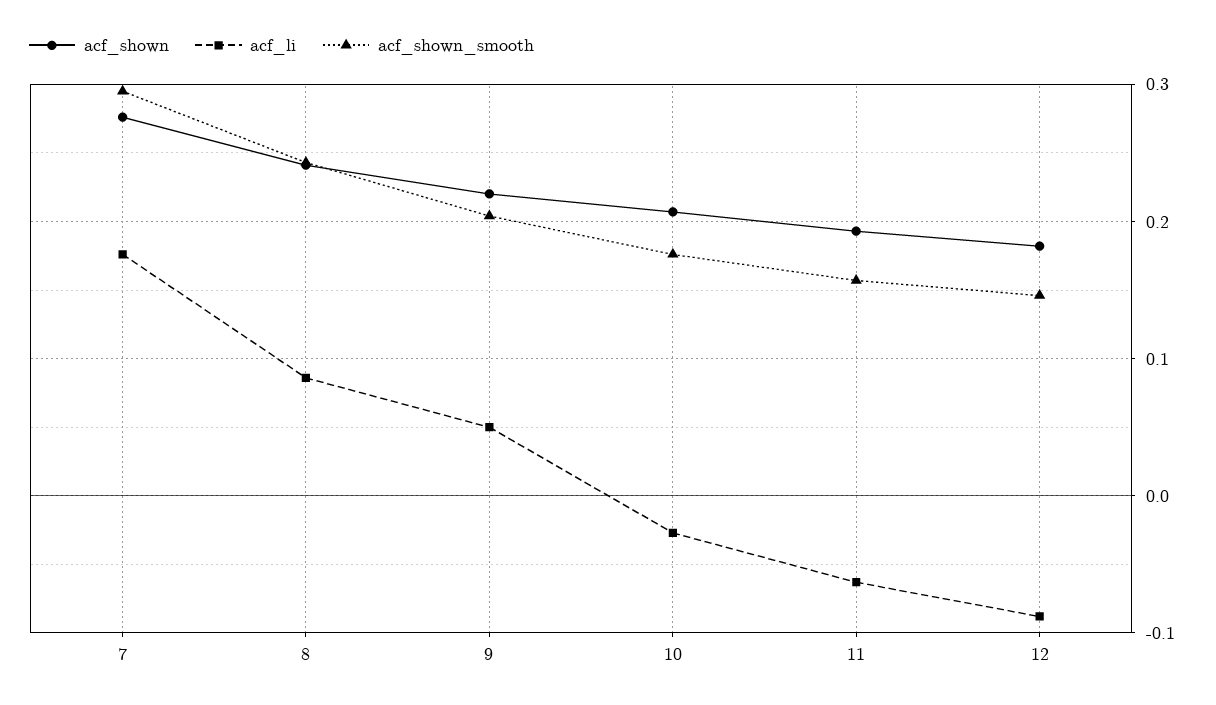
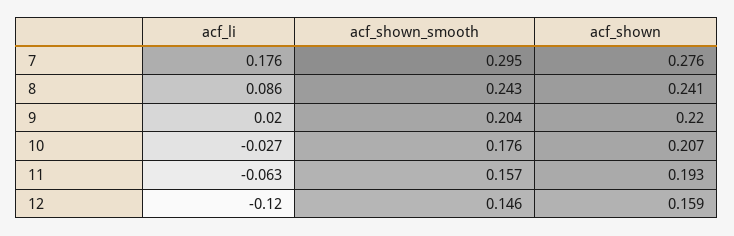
  {
    "acf_shown": {
      "7": 0.276,
      "8": 0.241,
      "9": 0.22,
      "10": 0.207,
      "11": 0.193,
-     "12": 0.18
+     "12": 0.159
    },
    "acf_li": {
      "7": 0.176,
      "8": 0.086,
-     "9": 0.05,
+     "9": 0.02,
      "10": -0.027,
      "11": -0.063,
-     "12": -0.09
+     "12": -0.12
    },
    "acf_shown_smooth": {
      "7": 0.295,
      "8": 0.243,
      "9": 0.204,
      "10": 0.176,
      "11": 0.157,
      "12": 0.146
    }
  }

